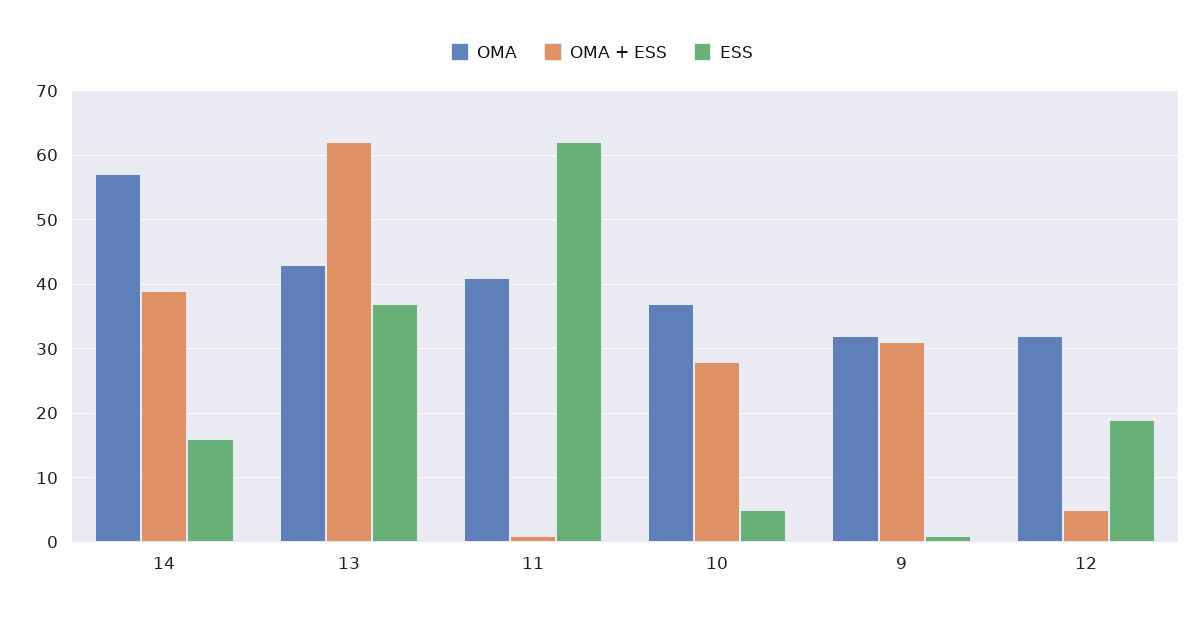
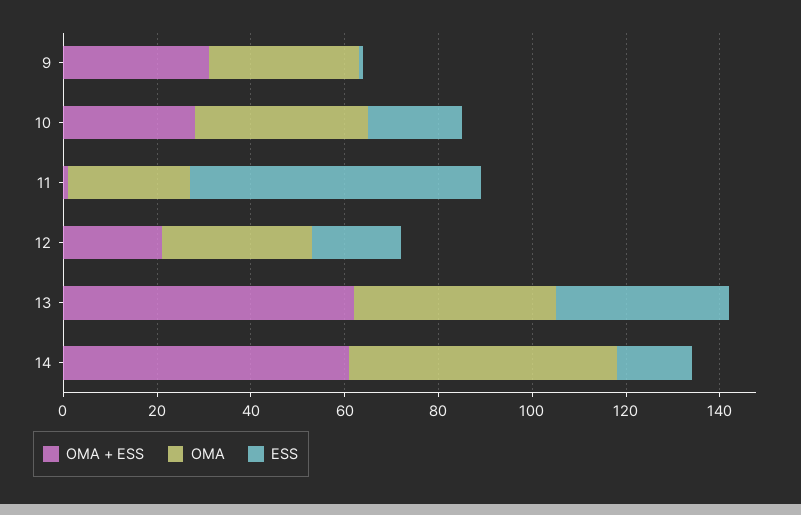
  {
    "OMA": {
      "14": 57,
      "13": 43,
-     "11": 41,
+     "11": 25,
      "10": 37,
      "9": 32,
      "12": 32
    },
    "OMA + ESS": {
-     "14": 39,
+     "14": 60,
      "13": 62,
      "11": 1,
      "10": 28,
      "9": 31,
-     "12": 5
+     "12": 20
    },
    "ESS": {
      "14": 16,
      "13": 37,
      "11": 62,
-     "10": 5,
+     "10": 20,
      "9": 1,
      "12": 19
    }
  }

